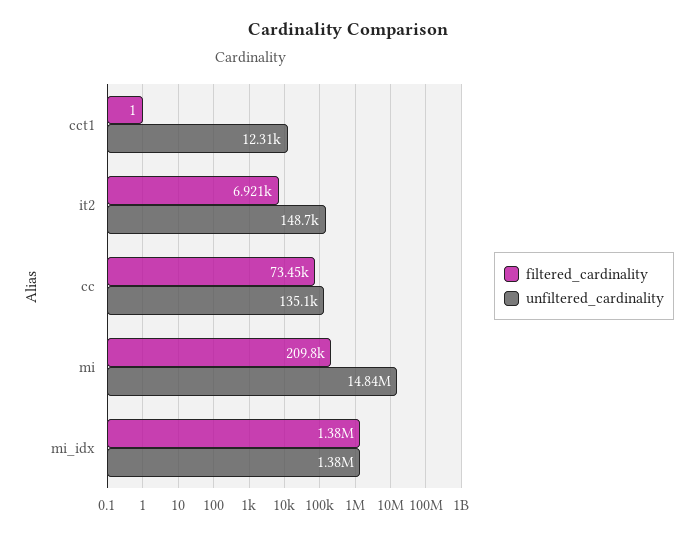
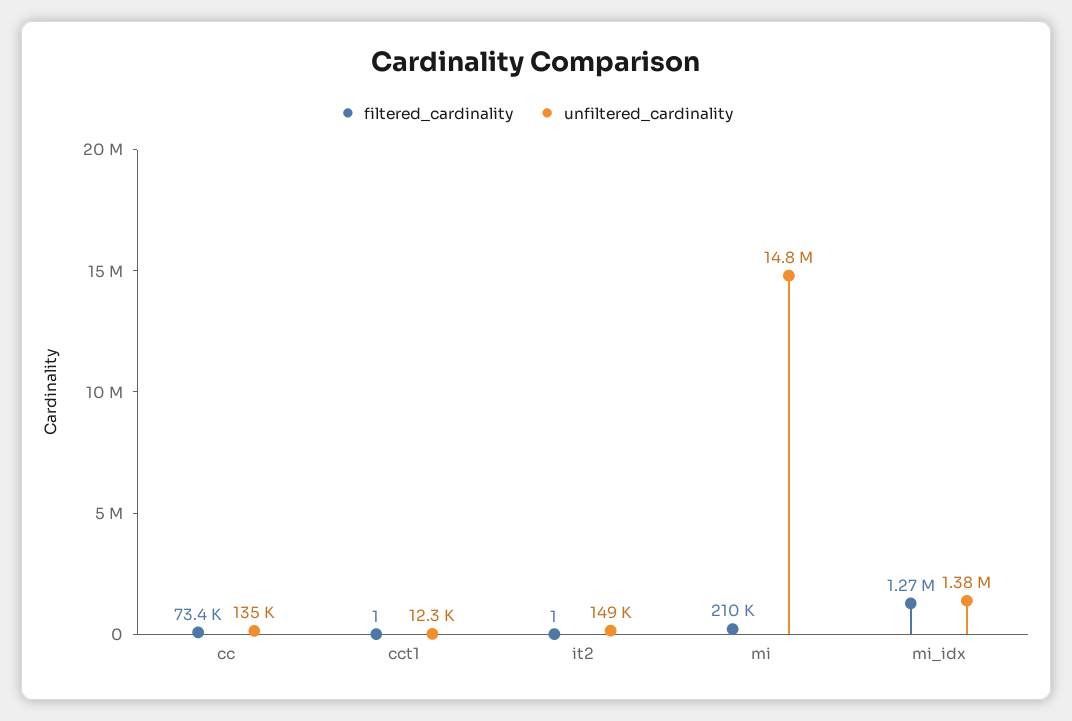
  {
    "filtered_cardinality": {
      "cct1": 1,
-     "it2": 6921,
+     "it2": 1,
      "cc": 73450,
      "mi": 209800,
-     "mi_idx": 1380000
+     "mi_idx": 1270000
    },
    "unfiltered_cardinality": {
      "cct1": 12310,
      "it2": 148700,
      "cc": 135100,
      "mi": 14840000,
      "mi_idx": 1380000
    }
  }

